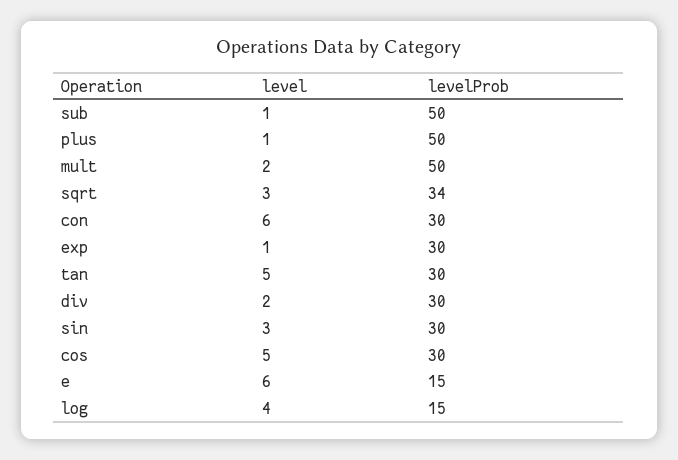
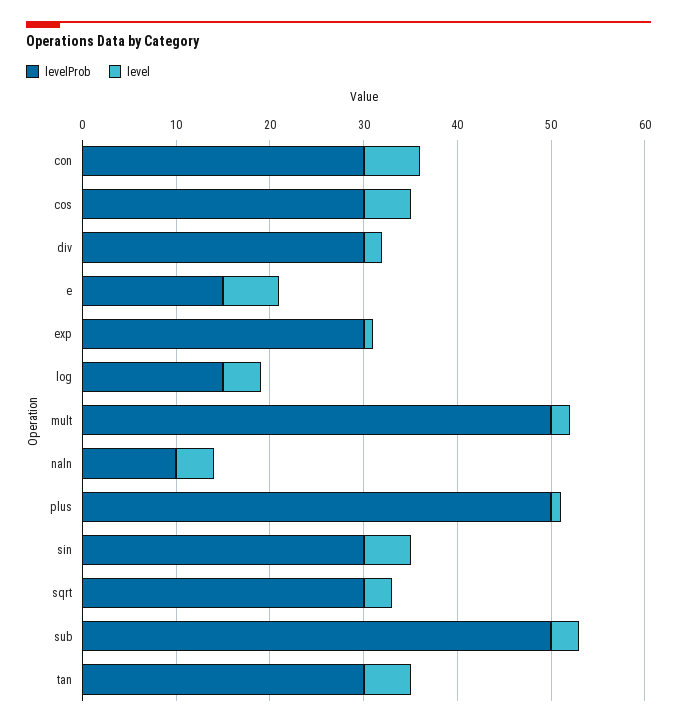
  {
    "level": {
-     "sub": 1,
+     "sub": 3,
      "plus": 1,
      "mult": 2,
      "sqrt": 3,
      "con": 6,
      "exp": 1,
      "tan": 5,
      "div": 2,
-     "sin": 3,
+     "sin": 5,
      "cos": 5,
      "e": 6,
-     "log": 4
+     "log": 4,
+     "naln": 4
    },
    "levelProb": {
      "sub": 50,
      "plus": 50,
      "mult": 50,
-     "sqrt": 34,
+     "sqrt": 30,
      "con": 30,
      "exp": 30,
      "tan": 30,
      "div": 30,
      "sin": 30,
      "cos": 30,
      "e": 15,
-     "log": 15
+     "log": 15,
+     "naln": 10
    }
  }

